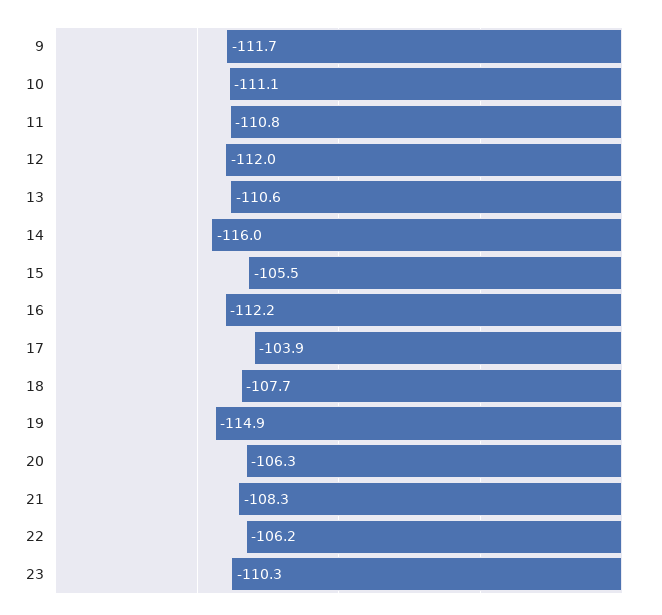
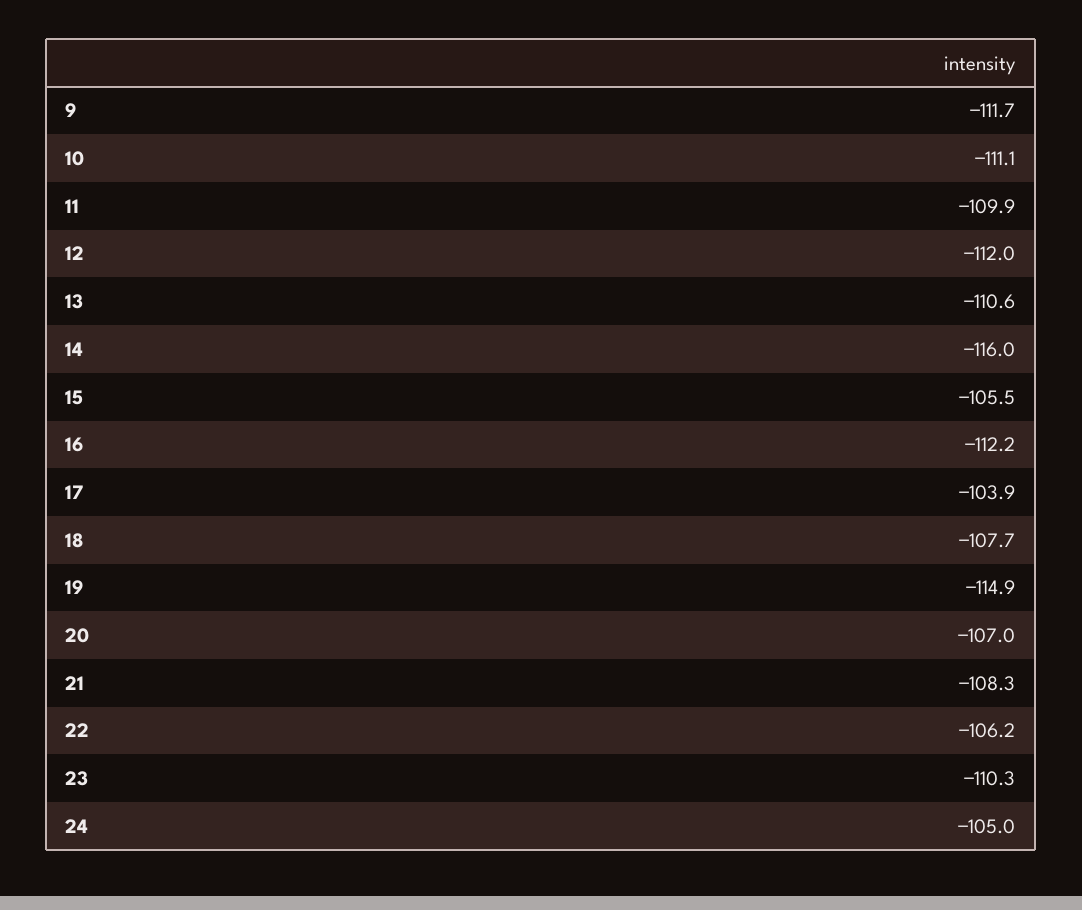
  {
    "9": -111.7,
    "10": -111.1,
-   "11": -110.8,
+   "11": -109.9,
    "12": -112,
    "13": -110.6,
    "14": -116,
    "15": -105.5,
    "16": -112.2,
    "17": -103.9,
    "18": -107.7,
    "19": -114.9,
-   "20": -106.3,
+   "20": -107,
    "21": -108.3,
    "22": -106.2,
-   "23": -110.3
+   "23": -110.3,
+   "24": -105
  }

